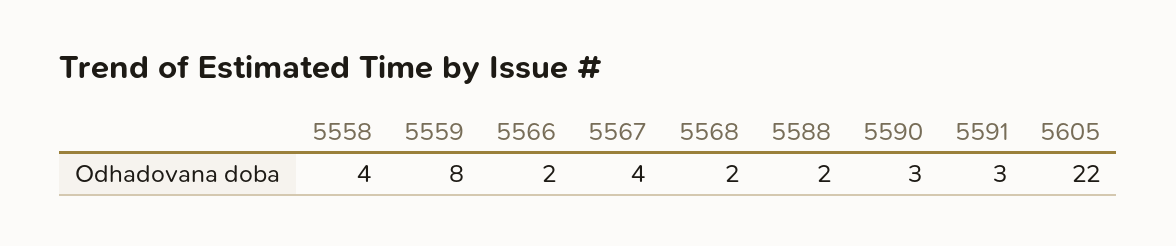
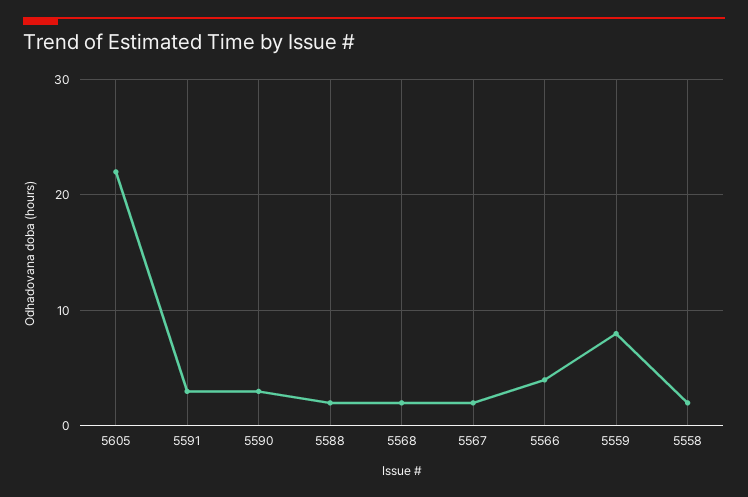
  {
-   "5558": 4,
+   "5558": 2,
    "5559": 8,
-   "5566": 2,
+   "5566": 4,
-   "5567": 4,
+   "5567": 2,
    "5568": 2,
    "5588": 2,
    "5590": 3,
    "5591": 3,
    "5605": 22
  }

